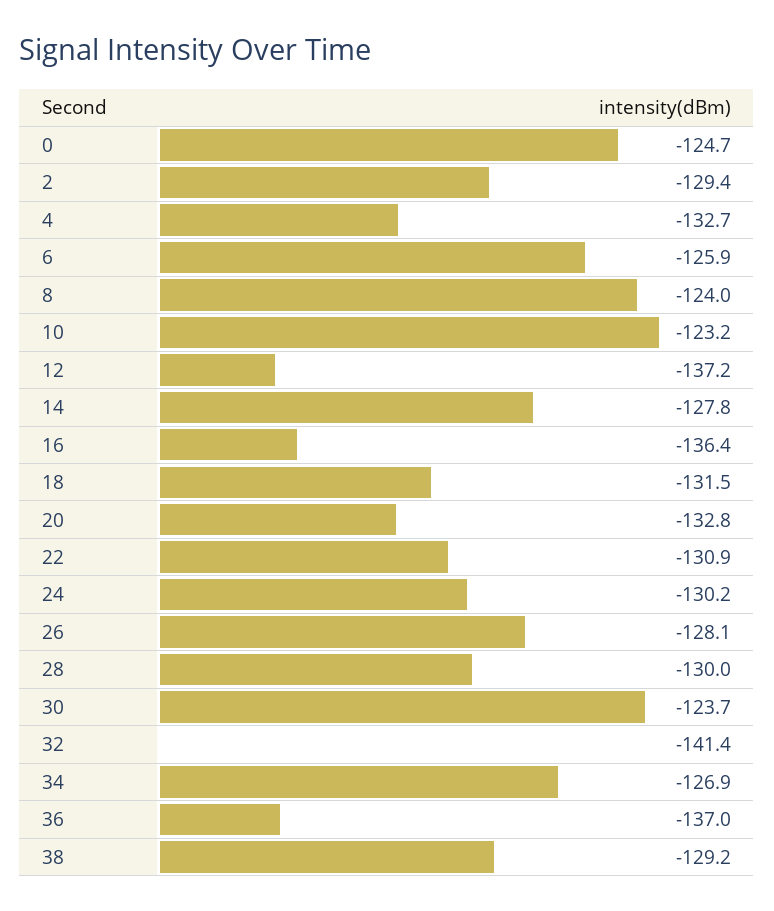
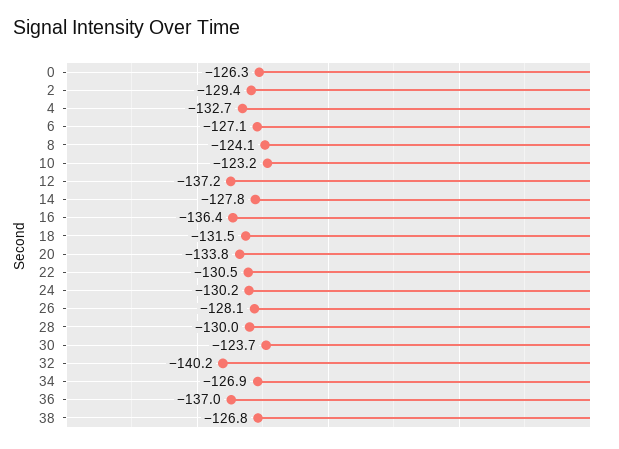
  {
-   "0": -124.7,
+   "0": -126.3,
    "2": -129.4,
    "4": -132.7,
-   "6": -125.9,
+   "6": -127.1,
-   "8": -124,
+   "8": -124.1,
    "10": -123.2,
    "12": -137.2,
    "14": -127.8,
    "16": -136.4,
    "18": -131.5,
-   "20": -132.8,
+   "20": -133.8,
-   "22": -130.9,
+   "22": -130.5,
    "24": -130.2,
    "26": -128.1,
    "28": -130,
    "30": -123.7,
-   "32": -141.4,
+   "32": -140.2,
    "34": -126.9,
    "36": -137,
-   "38": -129.2
+   "38": -126.8
  }

